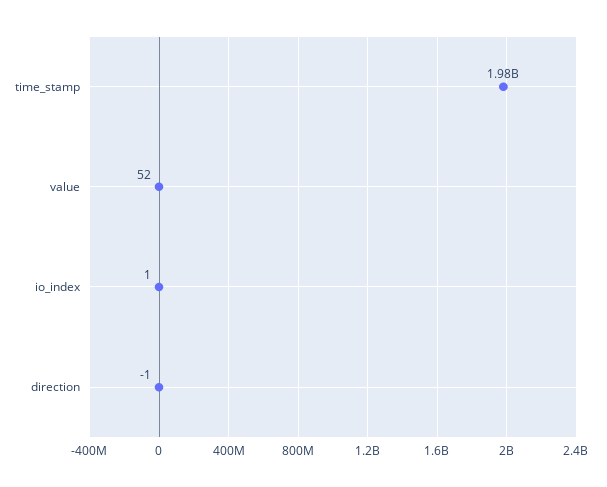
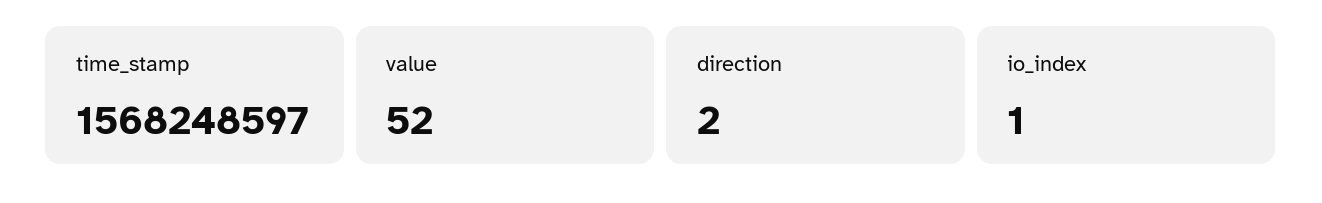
  {
-   "time_stamp": 1980000000,
+   "time_stamp": 1568248597,
    "value": 52,
    "io_index": 1,
-   "direction": -1
+   "direction": 2
  }

